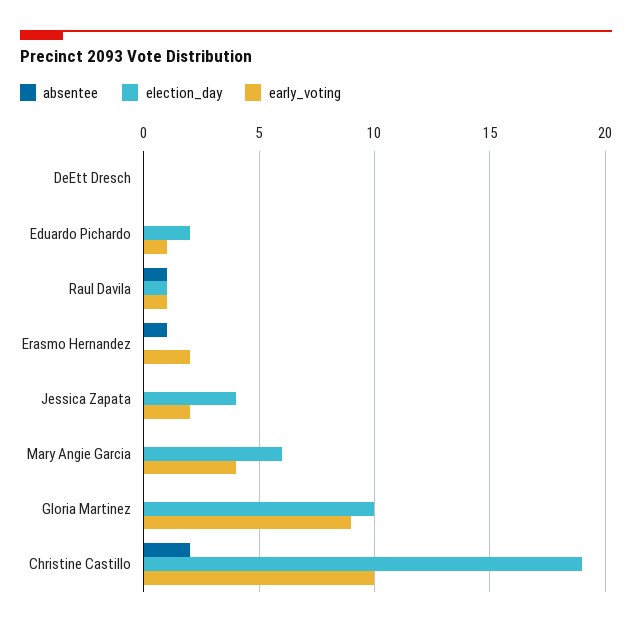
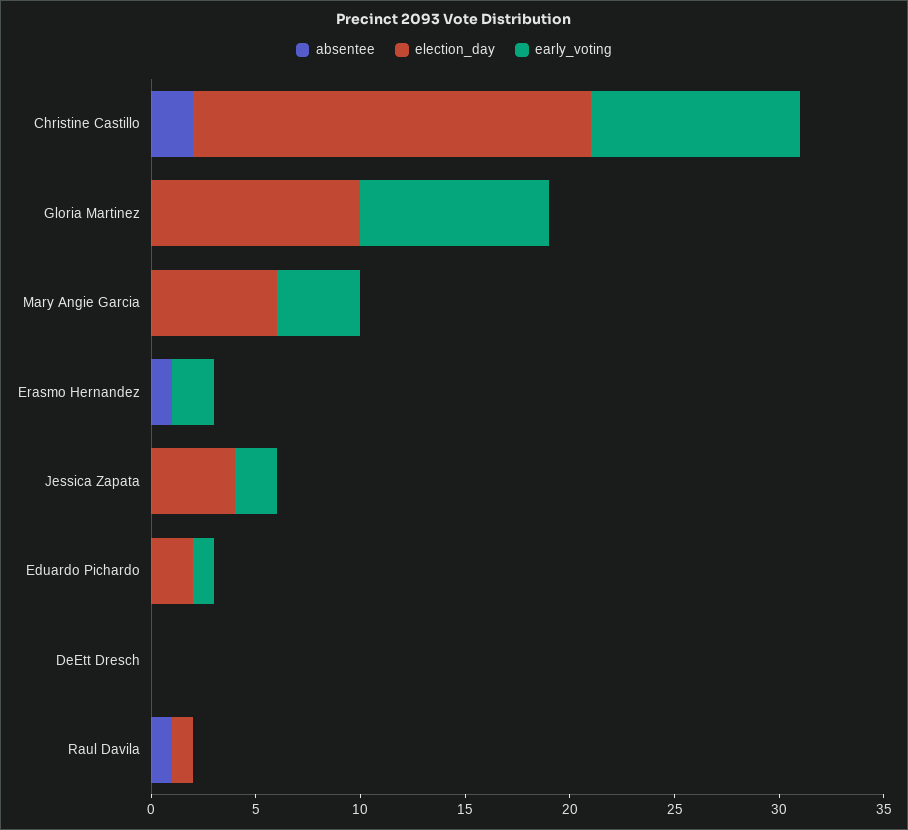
  {
    "absentee": {
      "DeEtt Dresch": 0,
      "Eduardo Pichardo": 0,
      "Raul Davila": 1,
      "Erasmo Hernandez": 1,
      "Jessica Zapata": 0,
      "Mary Angie Garcia": 0,
      "Gloria Martinez": 0,
      "Christine Castillo": 2
    },
    "election_day": {
      "DeEtt Dresch": 0,
      "Eduardo Pichardo": 2,
      "Raul Davila": 1,
      "Erasmo Hernandez": 0,
      "Jessica Zapata": 4,
      "Mary Angie Garcia": 6,
      "Gloria Martinez": 10,
      "Christine Castillo": 19
    },
    "early_voting": {
      "DeEtt Dresch": 0,
      "Eduardo Pichardo": 1,
-     "Raul Davila": 1,
+     "Raul Davila": 0,
      "Erasmo Hernandez": 2,
      "Jessica Zapata": 2,
      "Mary Angie Garcia": 4,
      "Gloria Martinez": 9,
      "Christine Castillo": 10
    }
  }

